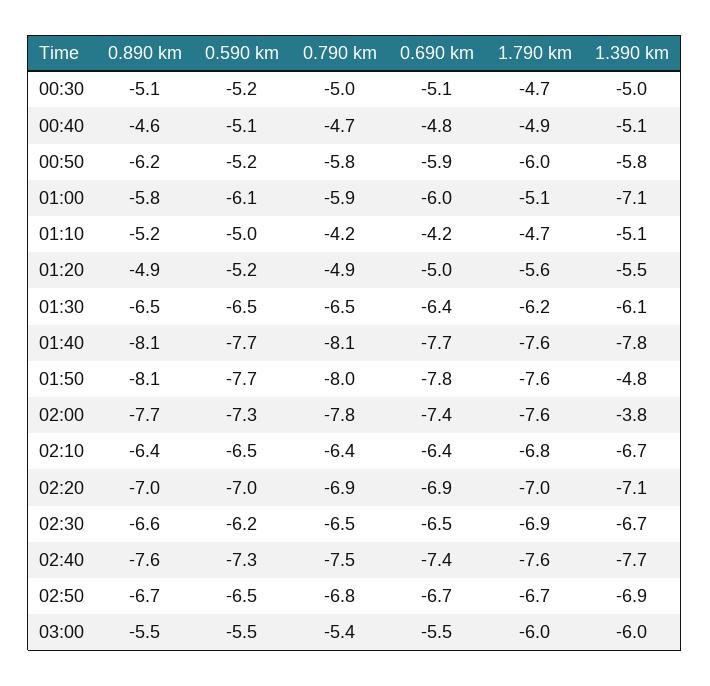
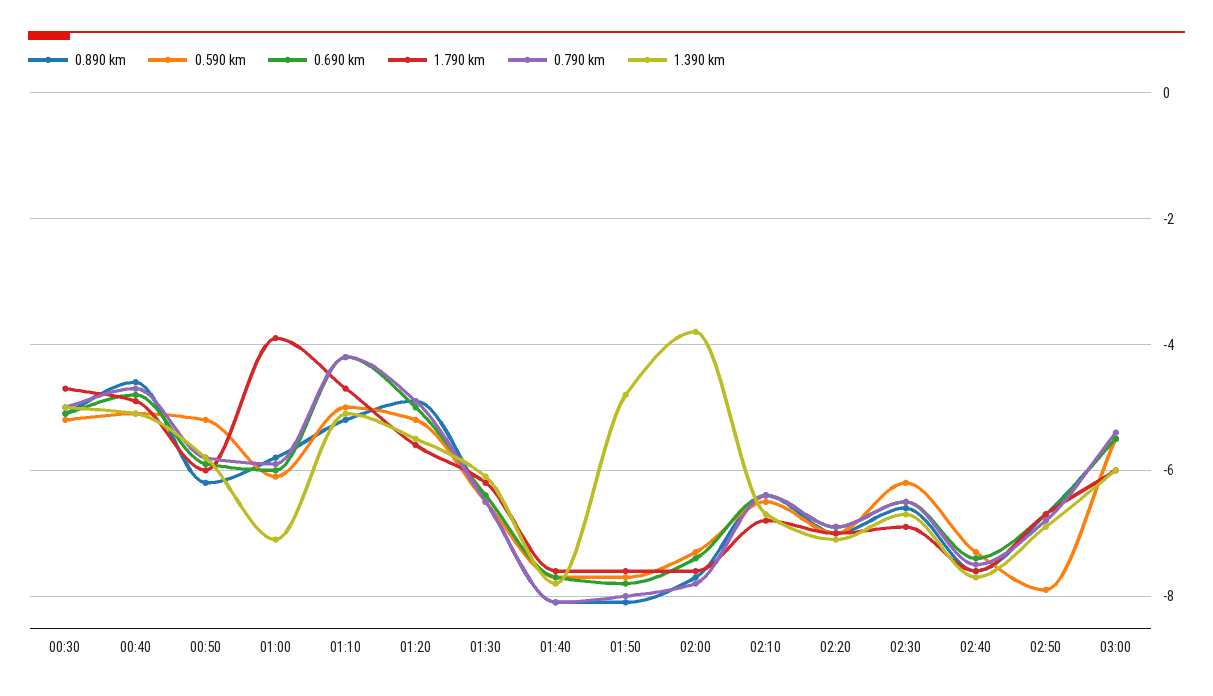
  {
    "0.890 km": {
      "00:30": -5.1,
      "00:40": -4.6,
      "00:50": -6.2,
      "01:00": -5.8,
      "01:10": -5.2,
      "01:20": -4.9,
      "01:30": -6.5,
      "01:40": -8.1,
      "01:50": -8.1,
      "02:00": -7.7,
      "02:10": -6.4,
      "02:20": -7,
      "02:30": -6.6,
      "02:40": -7.6,
      "02:50": -6.7,
      "03:00": -5.5
    },
    "0.590 km": {
      "00:30": -5.2,
      "00:40": -5.1,
      "00:50": -5.2,
      "01:00": -6.1,
      "01:10": -5,
      "01:20": -5.2,
      "01:30": -6.5,
      "01:40": -7.7,
      "01:50": -7.7,
      "02:00": -7.3,
      "02:10": -6.5,
      "02:20": -7,
      "02:30": -6.2,
      "02:40": -7.3,
-     "02:50": -6.5,
+     "02:50": -8,
      "03:00": -5.5
    },
    "0.790 km": {
      "00:30": -5,
      "00:40": -4.7,
      "00:50": -5.8,
      "01:00": -5.9,
      "01:10": -4.2,
      "01:20": -4.9,
      "01:30": -6.5,
      "01:40": -8.1,
      "01:50": -8,
      "02:00": -7.8,
      "02:10": -6.4,
      "02:20": -6.9,
      "02:30": -6.5,
      "02:40": -7.5,
      "02:50": -6.8,
      "03:00": -5.4
    },
    "0.690 km": {
      "00:30": -5.1,
      "00:40": -4.8,
      "00:50": -5.9,
      "01:00": -6,
      "01:10": -4.2,
      "01:20": -5,
      "01:30": -6.4,
      "01:40": -7.7,
      "01:50": -7.8,
      "02:00": -7.4,
      "02:10": -6.4,
      "02:20": -6.9,
      "02:30": -6.5,
      "02:40": -7.4,
      "02:50": -6.7,
      "03:00": -5.5
    },
    "1.790 km": {
      "00:30": -4.7,
      "00:40": -4.9,
      "00:50": -6,
-     "01:00": -5.1,
+     "01:00": -4,
      "01:10": -4.7,
      "01:20": -5.6,
      "01:30": -6.2,
      "01:40": -7.6,
      "01:50": -7.6,
      "02:00": -7.6,
      "02:10": -6.8,
      "02:20": -7,
      "02:30": -6.9,
      "02:40": -7.6,
      "02:50": -6.7,
      "03:00": -6
    },
    "1.390 km": {
      "00:30": -5,
      "00:40": -5.1,
      "00:50": -5.8,
      "01:00": -7.1,
      "01:10": -5.1,
      "01:20": -5.5,
      "01:30": -6.1,
      "01:40": -7.8,
      "01:50": -4.8,
      "02:00": -3.8,
      "02:10": -6.7,
      "02:20": -7.1,
      "02:30": -6.7,
      "02:40": -7.7,
      "02:50": -6.9,
      "03:00": -6
    }
  }

